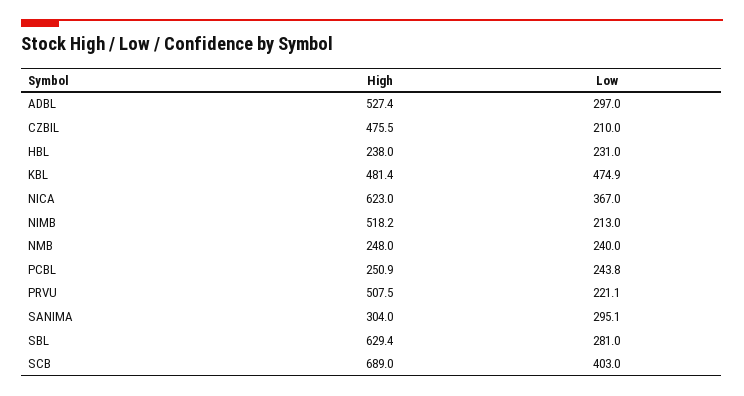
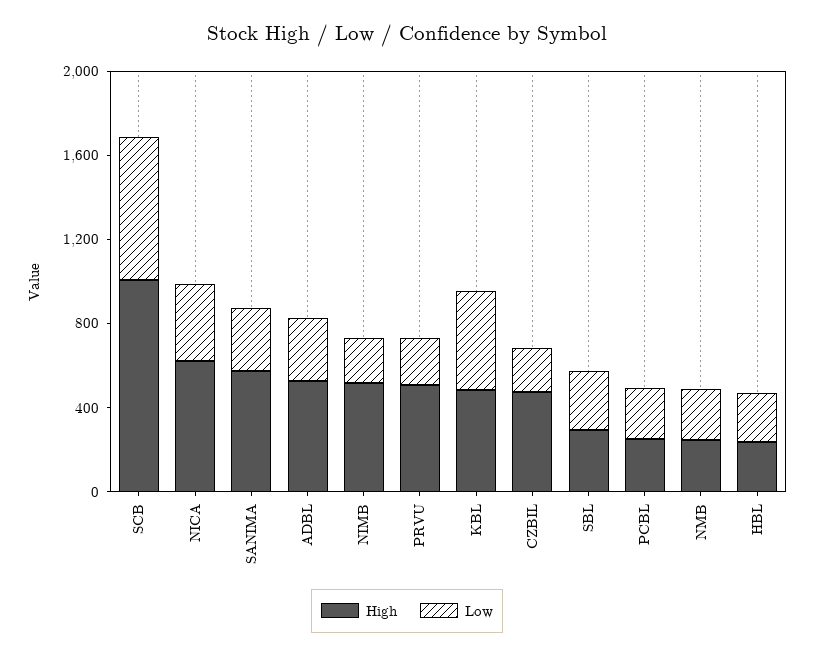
  {
    "High": {
      "ADBL": 527.4,
      "CZBIL": 475.5,
      "HBL": 238,
      "KBL": 481.4,
      "NICA": 623,
      "NIMB": 518.2,
      "NMB": 248,
      "PCBL": 250.9,
      "PRVU": 507.5,
-     "SANIMA": 304,
+     "SANIMA": 600,
-     "SBL": 629.4,
+     "SBL": 300,
-     "SCB": 689
+     "SCB": 1000
    },
    "Low": {
      "ADBL": 297,
      "CZBIL": 210,
      "HBL": 231,
      "KBL": 474.9,
      "NICA": 367,
      "NIMB": 213,
      "NMB": 240,
      "PCBL": 243.8,
      "PRVU": 221.1,
      "SANIMA": 295.1,
      "SBL": 281,
-     "SCB": 403
+     "SCB": 700
    }
  }

